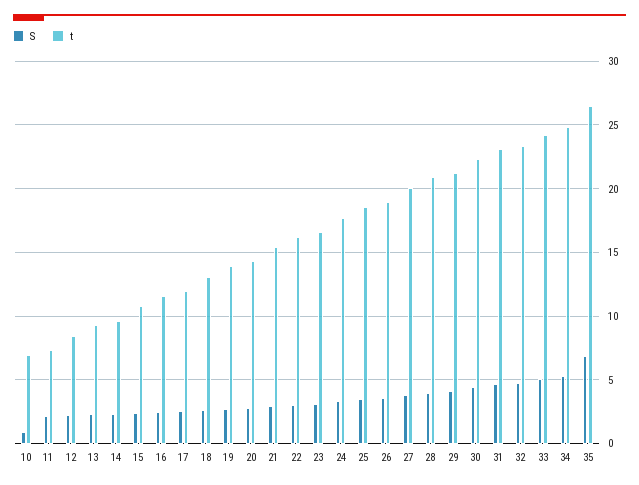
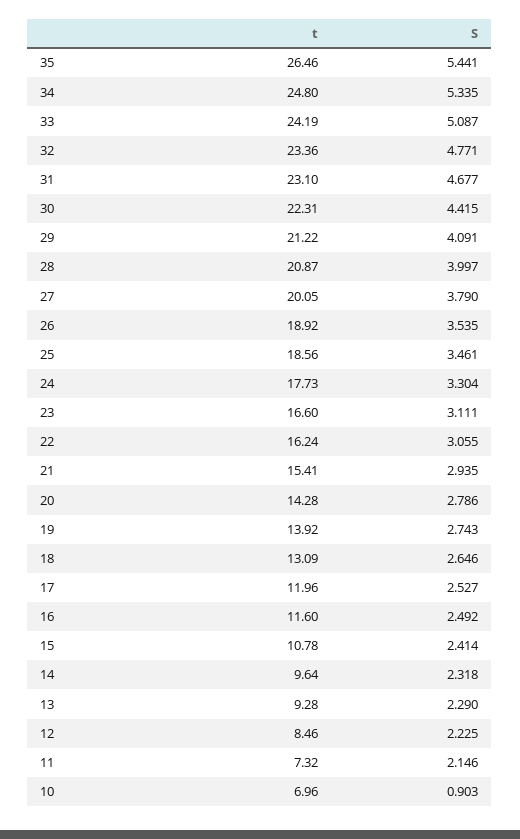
  {
    "S": {
      "10": 0.903,
      "11": 2.146,
      "12": 2.225,
      "13": 2.29,
      "14": 2.318,
      "15": 2.414,
      "16": 2.492,
      "17": 2.527,
      "18": 2.646,
      "19": 2.743,
      "20": 2.786,
      "21": 2.935,
      "22": 3.055,
      "23": 3.111,
      "24": 3.304,
      "25": 3.461,
      "26": 3.535,
      "27": 3.79,
      "28": 3.997,
      "29": 4.091,
      "30": 4.415,
      "31": 4.677,
      "32": 4.771,
      "33": 5.087,
      "34": 5.335,
-     "35": 7
+     "35": 5.441
    },
    "t": {
      "10": 6.96,
      "11": 7.32,
      "12": 8.46,
      "13": 9.28,
      "14": 9.64,
      "15": 10.78,
      "16": 11.6,
      "17": 11.96,
      "18": 13.09,
      "19": 13.92,
      "20": 14.28,
      "21": 15.41,
      "22": 16.24,
      "23": 16.6,
      "24": 17.73,
      "25": 18.56,
      "26": 18.92,
      "27": 20.05,
      "28": 20.87,
      "29": 21.22,
      "30": 22.31,
      "31": 23.1,
      "32": 23.36,
      "33": 24.19,
      "34": 24.8,
      "35": 26.46
    }
  }

